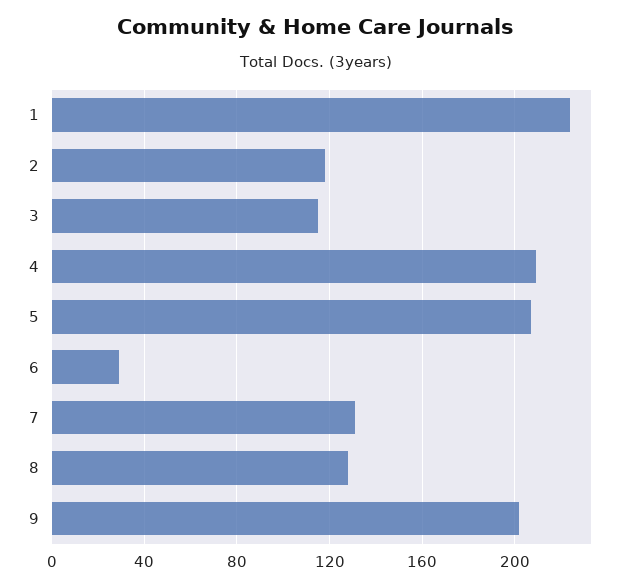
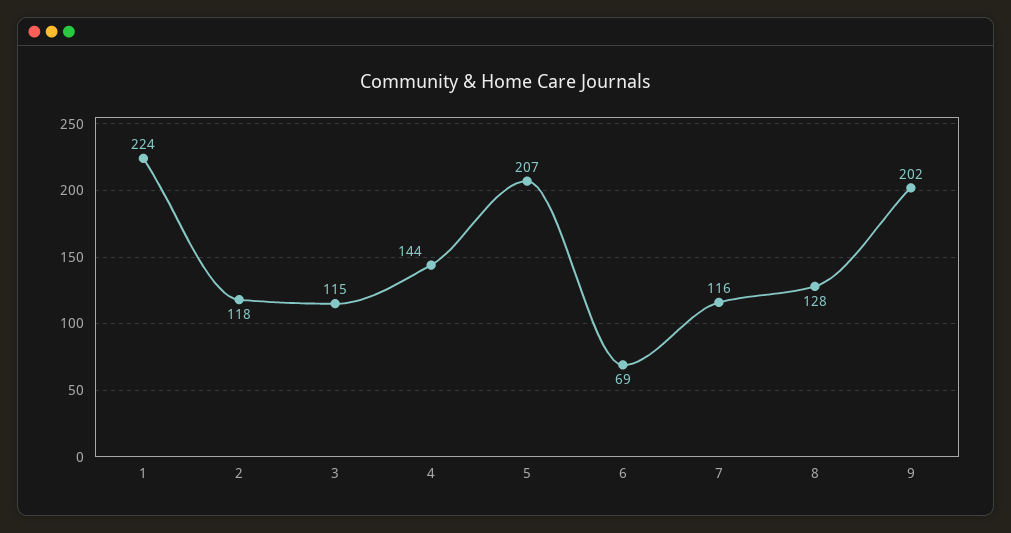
  {
    "1": 224,
    "2": 118,
    "3": 115,
-   "4": 210,
+   "4": 144,
    "5": 207,
-   "6": 30,
+   "6": 69,
-   "7": 130,
+   "7": 116,
    "8": 128,
    "9": 202
  }

